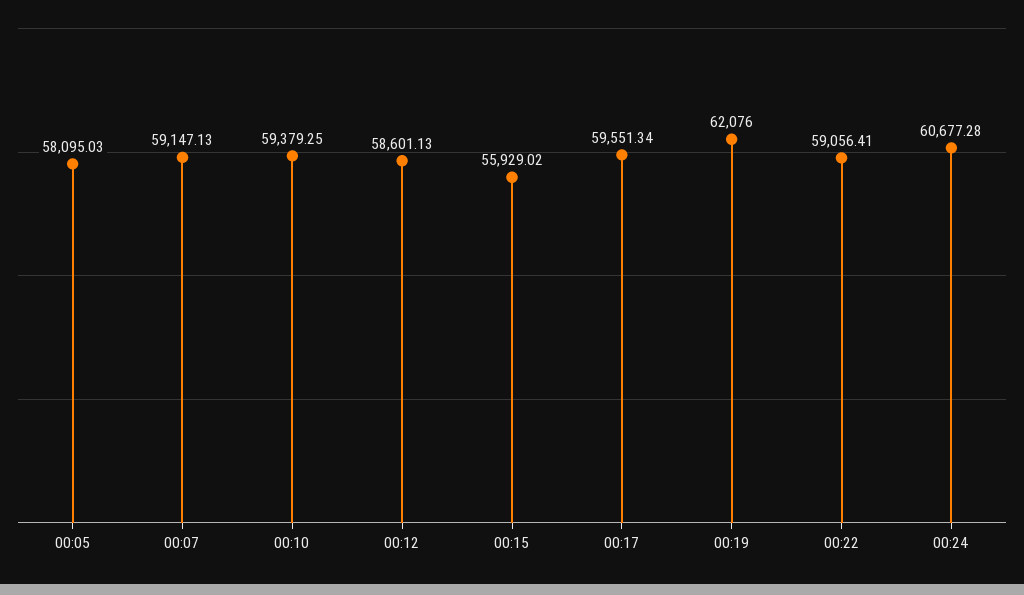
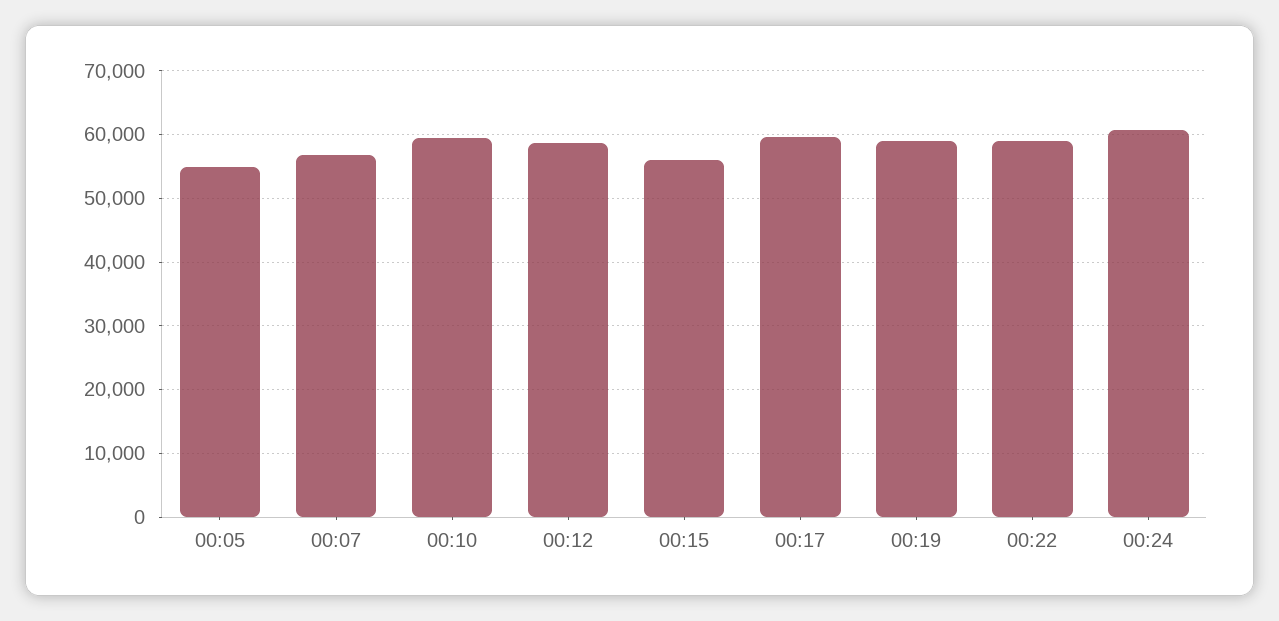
  {
-   "00:05": 58095.03,
+   "00:05": 55000,
-   "00:07": 59147.13,
+   "00:07": 57000,
    "00:10": 59379.25,
    "00:12": 58601.13,
    "00:15": 55929.02,
    "00:17": 59551.34,
-   "00:19": 62076,
+   "00:19": 59000,
    "00:22": 59056.41,
    "00:24": 60677.28
  }

